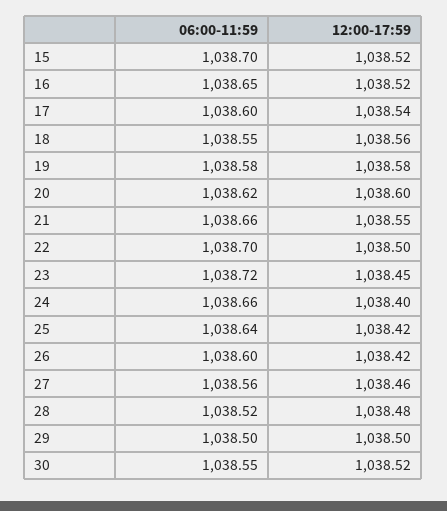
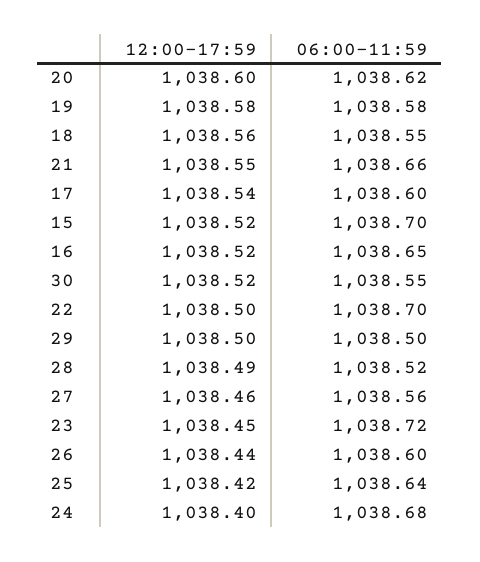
  {
    "06:00-11:59": {
      "15": 1038.7,
      "16": 1038.65,
      "17": 1038.6,
      "18": 1038.55,
      "19": 1038.58,
      "20": 1038.62,
      "21": 1038.66,
      "22": 1038.7,
      "23": 1038.72,
-     "24": 1038.66,
+     "24": 1038.68,
      "25": 1038.64,
      "26": 1038.6,
      "27": 1038.56,
      "28": 1038.52,
      "29": 1038.5,
      "30": 1038.55
    },
    "12:00-17:59": {
      "15": 1038.52,
      "16": 1038.52,
      "17": 1038.54,
      "18": 1038.56,
      "19": 1038.58,
      "20": 1038.6,
      "21": 1038.55,
      "22": 1038.5,
      "23": 1038.45,
      "24": 1038.4,
      "25": 1038.42,
-     "26": 1038.42,
+     "26": 1038.44,
      "27": 1038.46,
-     "28": 1038.48,
+     "28": 1038.49,
      "29": 1038.5,
      "30": 1038.52
    }
  }

